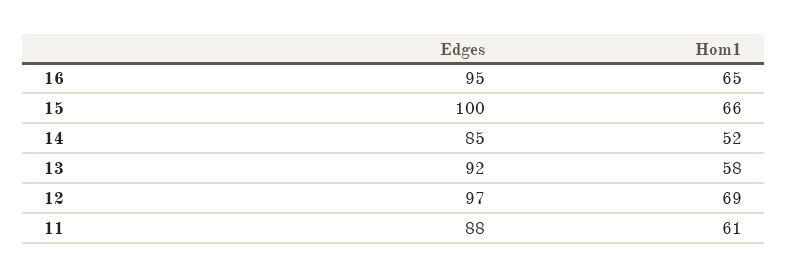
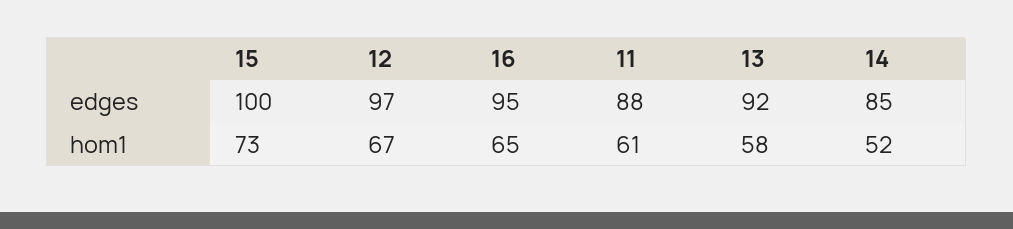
  {
    "Edges": {
      "16": 95,
      "15": 100,
      "14": 85,
      "13": 92,
      "12": 97,
      "11": 88
    },
    "Hom1": {
      "16": 65,
-     "15": 66,
+     "15": 73,
      "14": 52,
      "13": 58,
-     "12": 69,
+     "12": 67,
      "11": 61
    }
  }

